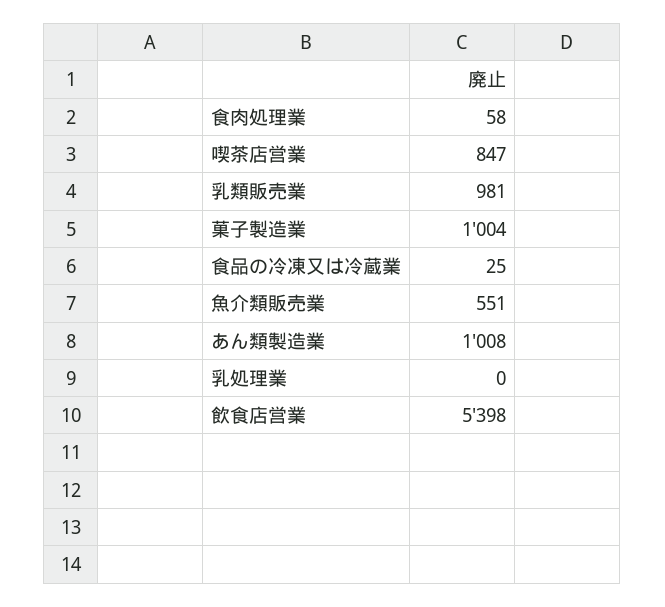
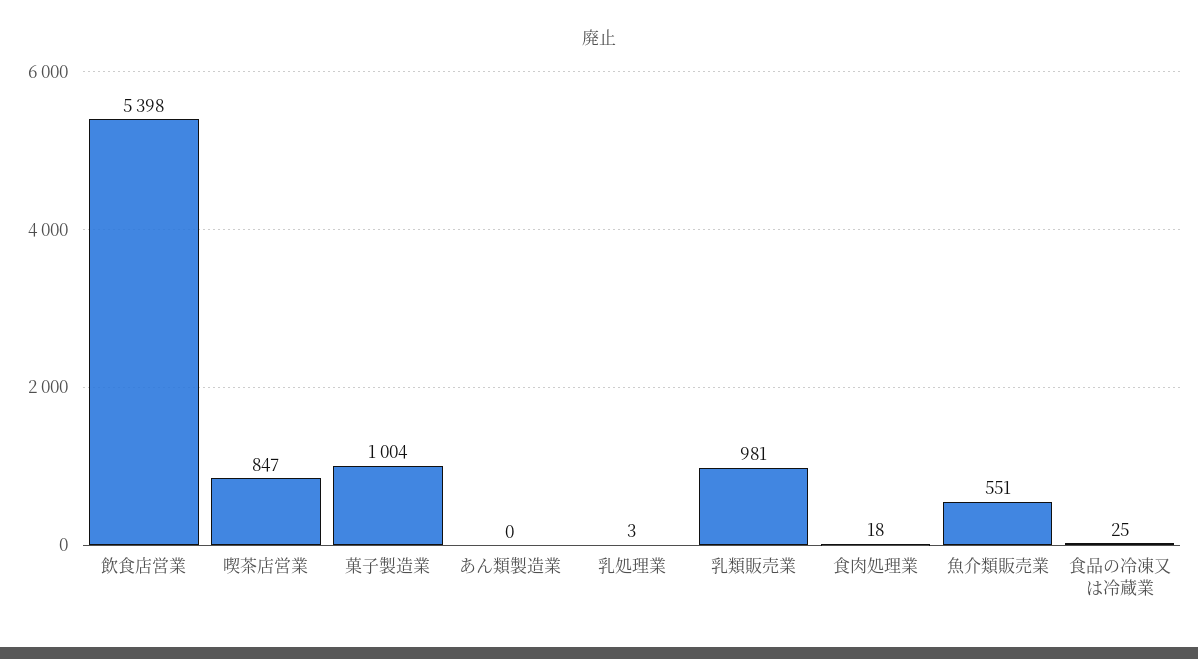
  {
-   "食肉処理業": 58,
+   "食肉処理業": 18,
    "喫茶店営業": 847,
    "乳類販売業": 981,
    "菓子製造業": 1004,
    "食品の冷凍又は冷蔵業": 25,
    "魚介類販売業": 551,
-   "あん類製造業": 1008,
+   "あん類製造業": 0,
-   "乳処理業": 0,
+   "乳処理業": 3,
    "飲食店営業": 5398
  }

